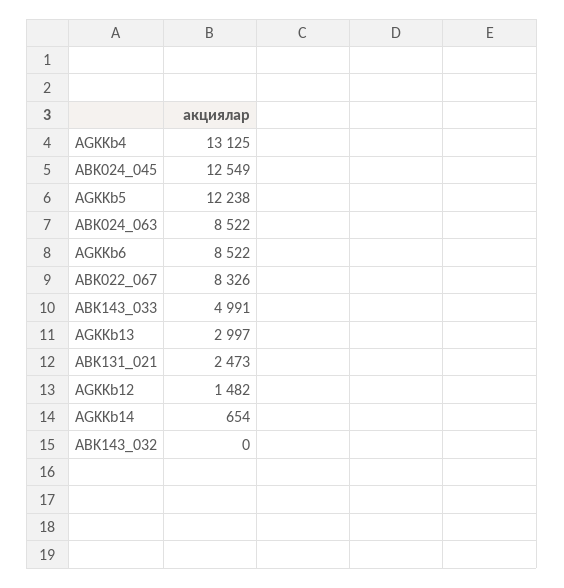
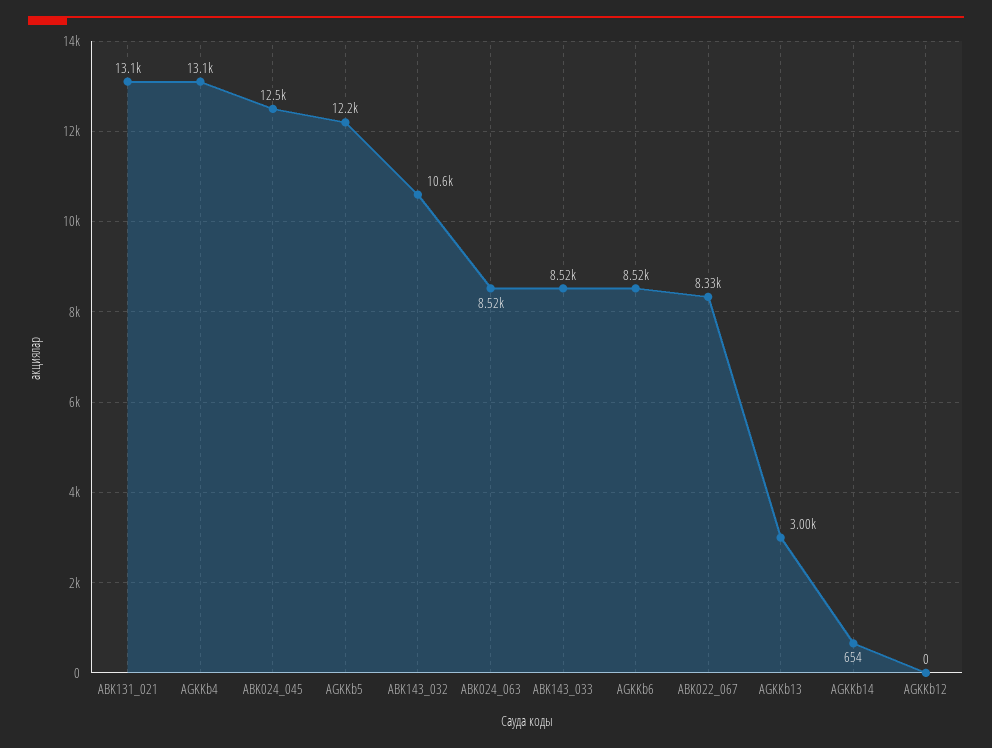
  {
    "AGKKb4": 13125,
    "ABK024_045": 12549,
    "AGKKb5": 12238,
    "ABK024_063": 8522,
    "AGKKb6": 8522,
    "ABK022_067": 8326,
-   "ABK143_033": 4991,
+   "ABK143_033": 8520,
    "AGKKb13": 2997,
-   "ABK131_021": 2473,
+   "ABK131_021": 13100,
-   "AGKKb12": 1482,
+   "AGKKb12": 0,
    "AGKKb14": 654,
-   "ABK143_032": 0
+   "ABK143_032": 10600
  }

